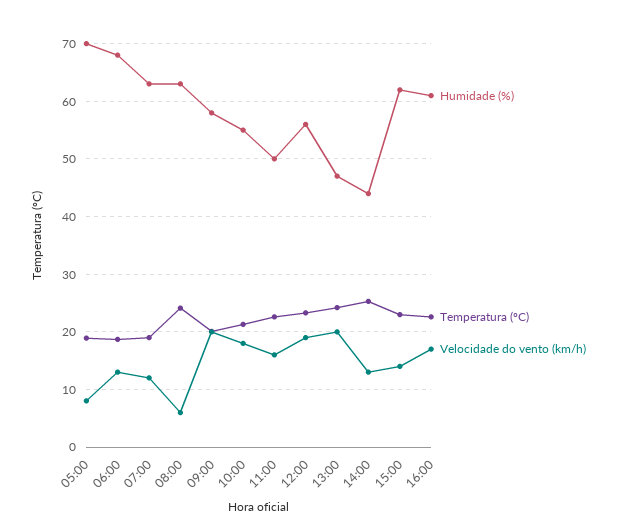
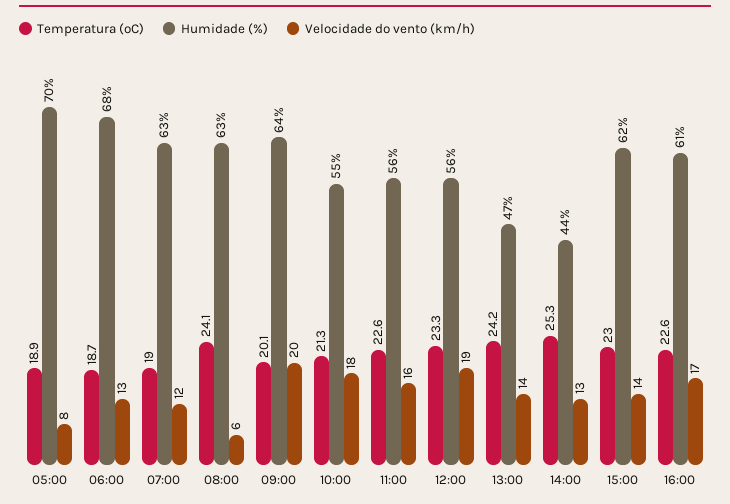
  {
    "Humidade (%)": {
      "05:00": 70,
      "06:00": 68,
      "07:00": 63,
      "08:00": 63,
-     "09:00": 58,
+     "09:00": 64,
      "10:00": 55,
-     "11:00": 50,
+     "11:00": 56,
      "12:00": 56,
      "13:00": 47,
      "14:00": 44,
      "15:00": 62,
      "16:00": 61
    },
    "Temperatura (ºC)": {
      "05:00": 18.9,
      "06:00": 18.7,
      "07:00": 19,
      "08:00": 24.1,
      "09:00": 20.1,
      "10:00": 21.3,
      "11:00": 22.6,
      "12:00": 23.3,
      "13:00": 24.2,
      "14:00": 25.3,
      "15:00": 23,
      "16:00": 22.6
    },
    "Velocidade do vento (km/h)": {
      "05:00": 8,
      "06:00": 13,
      "07:00": 12,
      "08:00": 6,
      "09:00": 20,
      "10:00": 18,
      "11:00": 16,
      "12:00": 19,
-     "13:00": 20,
+     "13:00": 14,
      "14:00": 13,
      "15:00": 14,
      "16:00": 17
    }
  }

